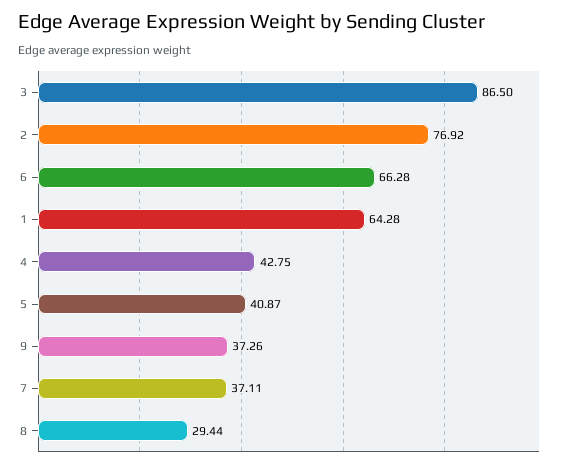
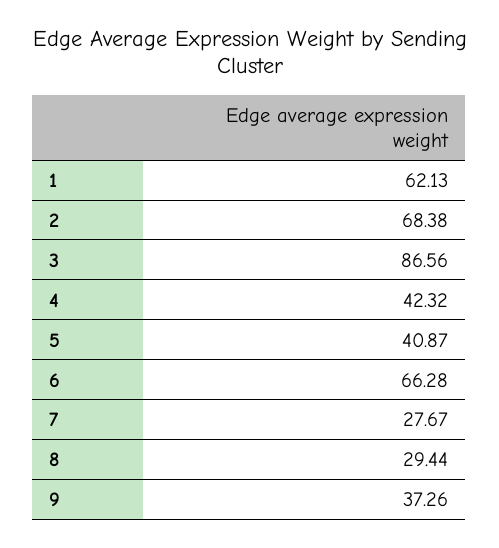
  {
-   "3": 86.5,
+   "3": 86.56,
-   "2": 76.92,
+   "2": 68.38,
    "6": 66.28,
-   "1": 64.28,
+   "1": 62.13,
-   "4": 42.75,
+   "4": 42.32,
    "5": 40.87,
    "9": 37.26,
-   "7": 37.11,
+   "7": 27.67,
    "8": 29.44
  }

